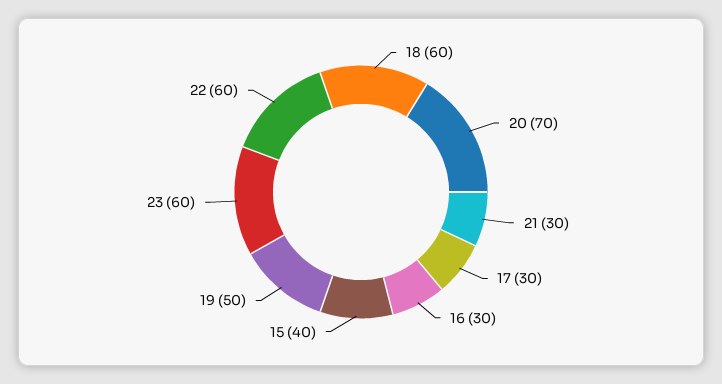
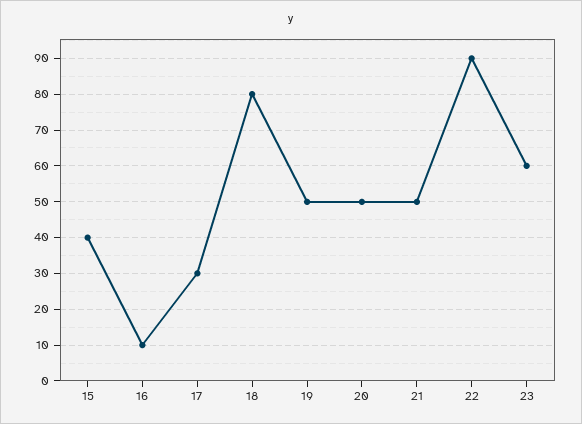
  {
-   "18": 60,
+   "18": 80,
-   "20": 70,
+   "20": 50,
-   "21": 30,
+   "21": 50,
    "17": 30,
-   "16": 30,
+   "16": 10,
    "15": 40,
    "19": 50,
    "23": 60,
-   "22": 60
+   "22": 90
  }

